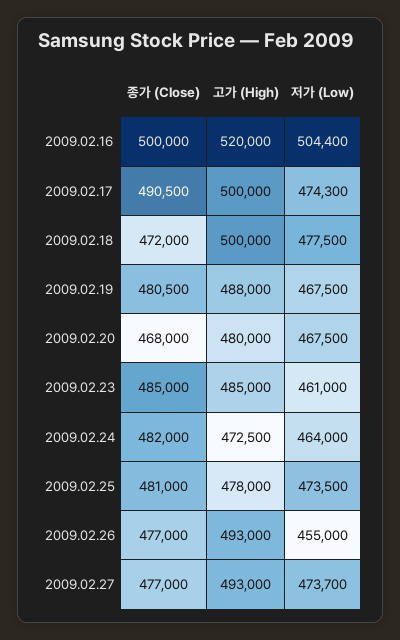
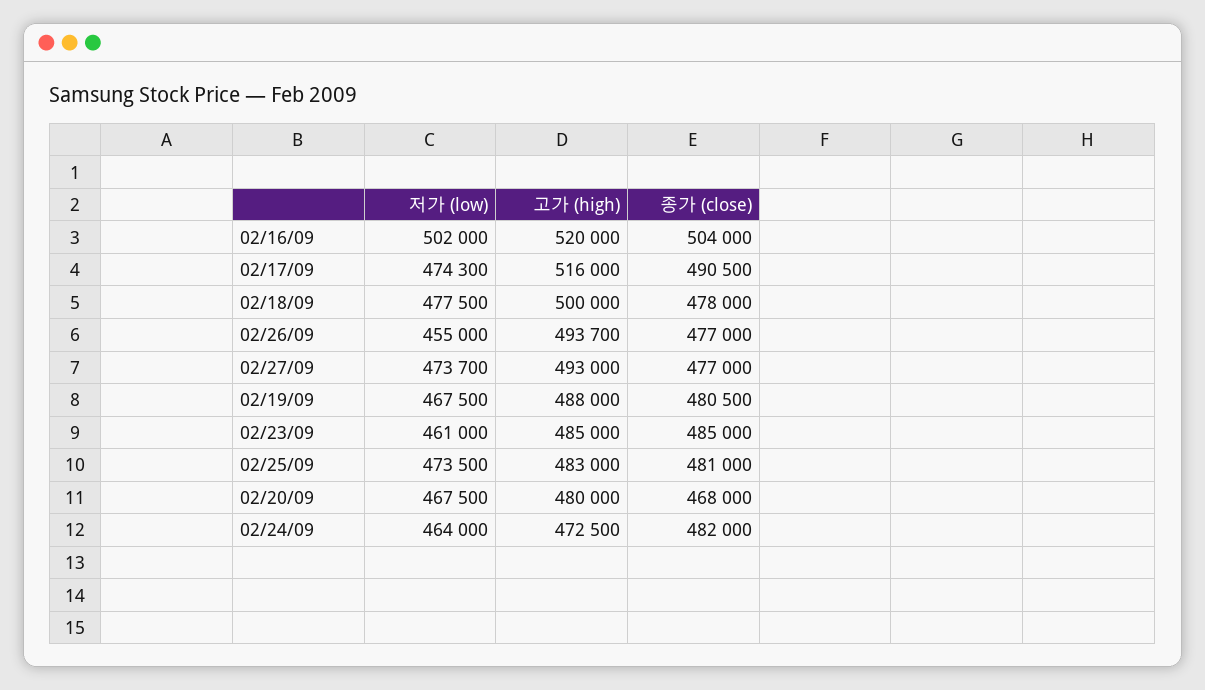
  {
    "종가 (Close)": {
-     "2009.02.16": 500000,
+     "2009.02.16": 504000,
      "2009.02.17": 490500,
-     "2009.02.18": 472000,
+     "2009.02.18": 478000,
      "2009.02.19": 480500,
      "2009.02.20": 468000,
      "2009.02.23": 485000,
      "2009.02.24": 482000,
      "2009.02.25": 481000,
      "2009.02.26": 477000,
      "2009.02.27": 477000
    },
    "고가 (High)": {
      "2009.02.16": 520000,
-     "2009.02.17": 500000,
+     "2009.02.17": 516000,
      "2009.02.18": 500000,
      "2009.02.19": 488000,
      "2009.02.20": 480000,
      "2009.02.23": 485000,
      "2009.02.24": 472500,
-     "2009.02.25": 478000,
+     "2009.02.25": 483000,
-     "2009.02.26": 493000,
+     "2009.02.26": 493700,
      "2009.02.27": 493000
    },
    "저가 (Low)": {
-     "2009.02.16": 504400,
+     "2009.02.16": 502000,
      "2009.02.17": 474300,
      "2009.02.18": 477500,
      "2009.02.19": 467500,
      "2009.02.20": 467500,
      "2009.02.23": 461000,
      "2009.02.24": 464000,
      "2009.02.25": 473500,
      "2009.02.26": 455000,
      "2009.02.27": 473700
    }
  }

